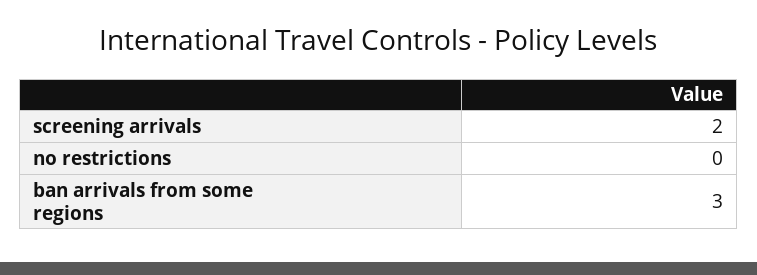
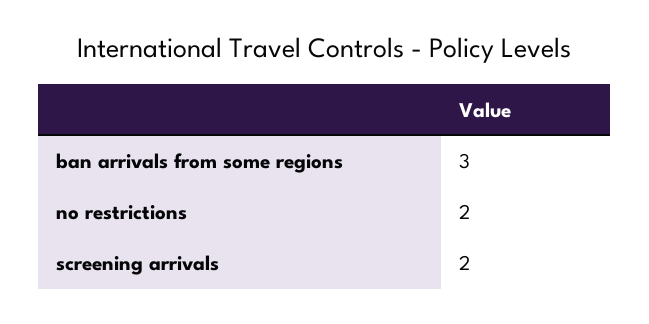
  {
    "screening arrivals": 2,
-   "no restrictions": 0,
+   "no restrictions": 2,
    "ban arrivals from some regions": 3
  }

